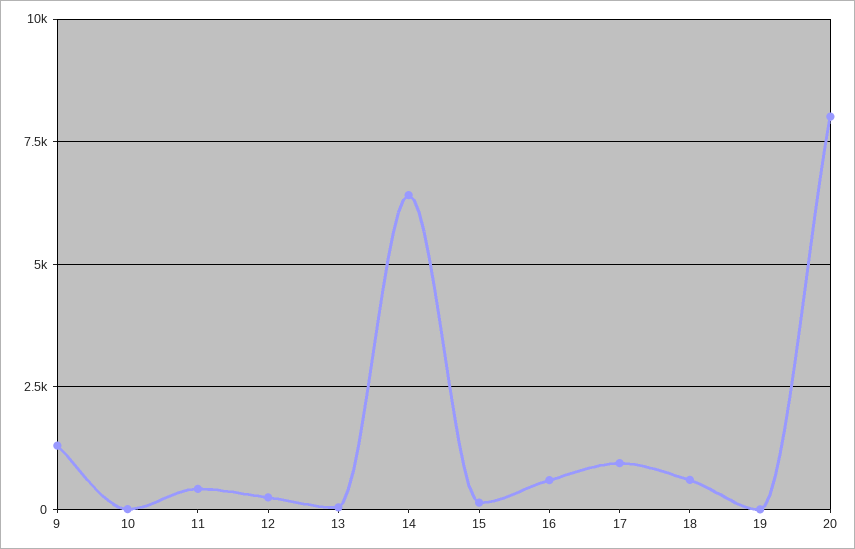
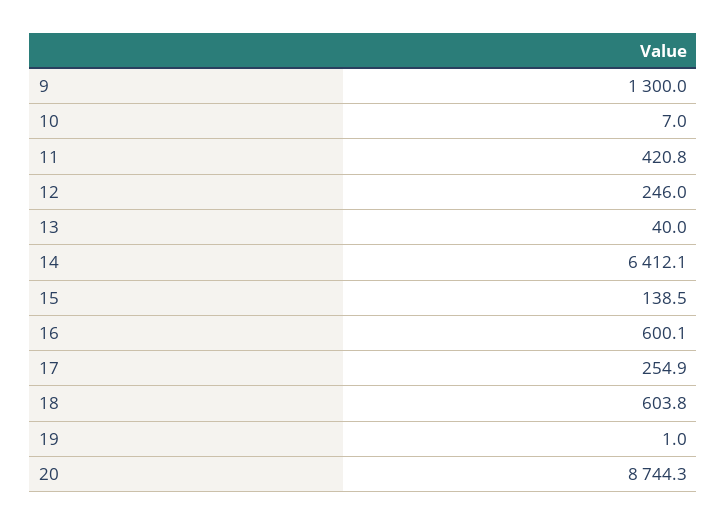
  {
    "9": 1300,
    "10": 7,
    "11": 420.8,
    "12": 246,
    "13": 40,
    "14": 6412.1,
    "15": 138.5,
    "16": 600.1,
-   "17": 1000,
+   "17": 254.9,
    "18": 603.8,
    "19": 1,
-   "20": 8000
+   "20": 8744.3
  }

